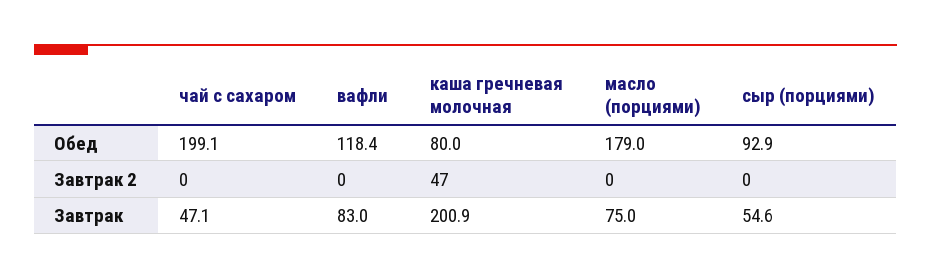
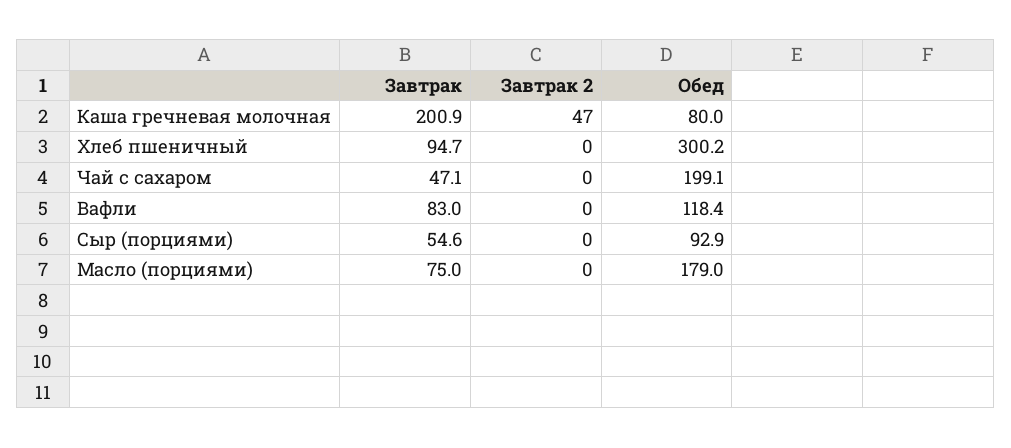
  {
    "чай с сахаром": {
      "Обед": 199.1,
      "Завтрак 2": 0,
      "Завтрак": 47.1
    },
    "вафли": {
      "Обед": 118.4,
      "Завтрак 2": 0,
      "Завтрак": 83
    },
    "каша гречневая молочная": {
      "Обед": 80,
      "Завтрак 2": 47,
      "Завтрак": 200.9
    },
    "масло (порциями)": {
      "Обед": 179,
      "Завтрак 2": 0,
      "Завтрак": 75
    },
    "сыр (порциями)": {
      "Обед": 92.9,
      "Завтрак 2": 0,
      "Завтрак": 54.6
-   }
+   },
+   "Хлеб пшеничный": {
+     "Завтрак": 94.7,
+     "Завтрак 2": 0,
+     "Обед": 300.2
+   }
  }

